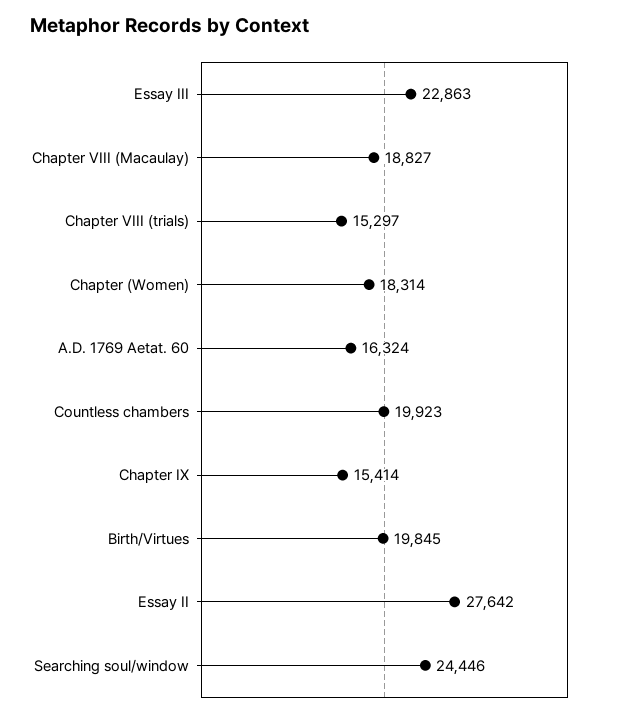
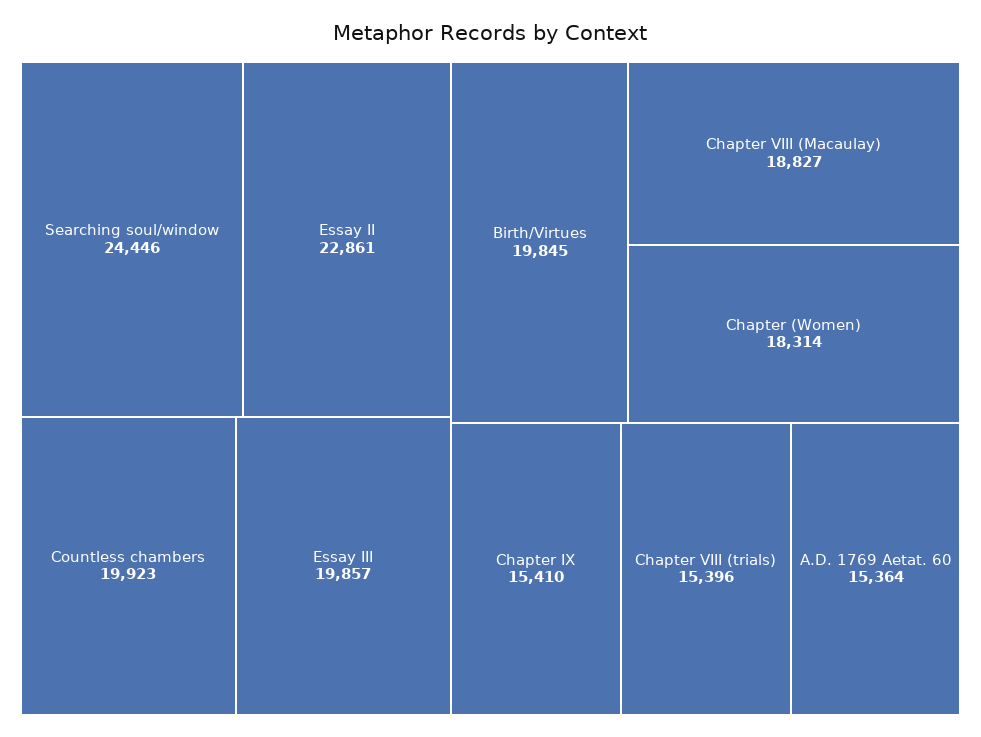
  {
-   "Essay III": 22863,
+   "Essay III": 19857,
    "Chapter VIII (Macaulay)": 18827,
-   "Chapter VIII (trials)": 15297,
+   "Chapter VIII (trials)": 15396,
    "Chapter (Women)": 18314,
-   "A.D. 1769 Aetat. 60": 16324,
+   "A.D. 1769 Aetat. 60": 15364,
    "Countless chambers": 19923,
-   "Chapter IX": 15414,
+   "Chapter IX": 15410,
    "Birth/Virtues": 19845,
-   "Essay II": 27642,
+   "Essay II": 22861,
    "Searching soul/window": 24446
  }

